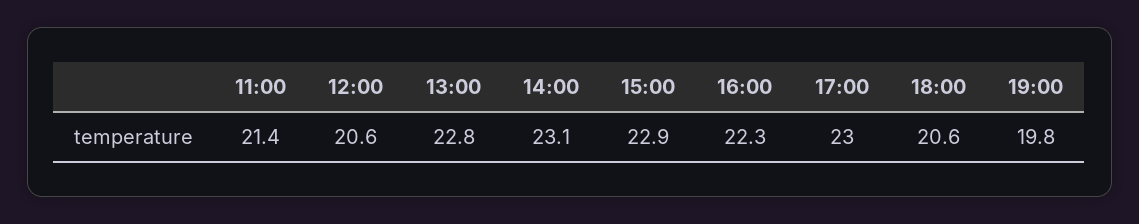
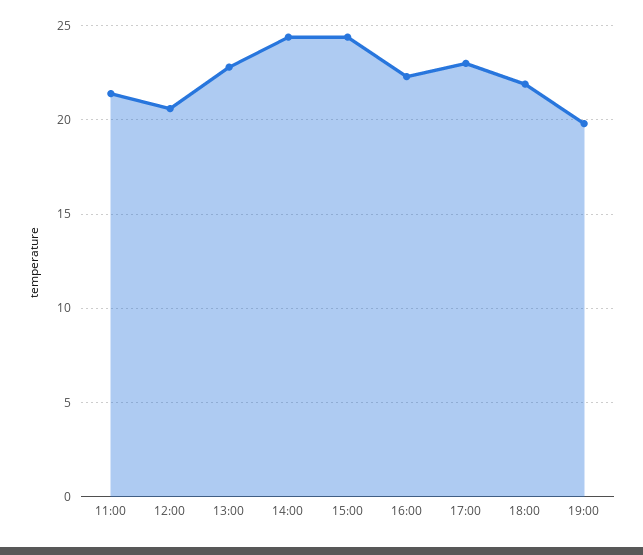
  {
    "11:00": 21.4,
    "12:00": 20.6,
    "13:00": 22.8,
-   "14:00": 23.1,
+   "14:00": 24.5,
-   "15:00": 22.9,
+   "15:00": 24.5,
    "16:00": 22.3,
    "17:00": 23,
-   "18:00": 20.6,
+   "18:00": 22,
    "19:00": 19.8
  }

